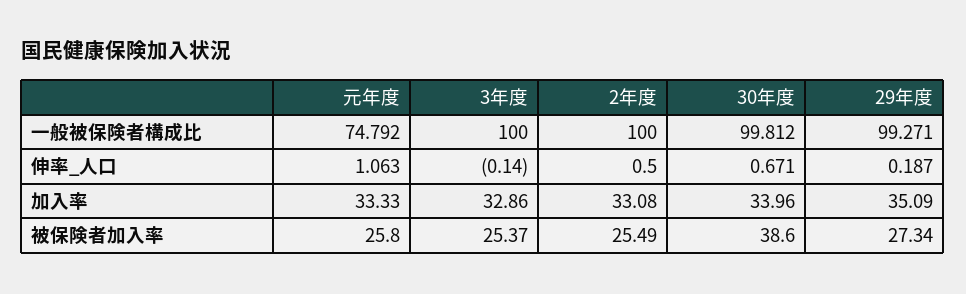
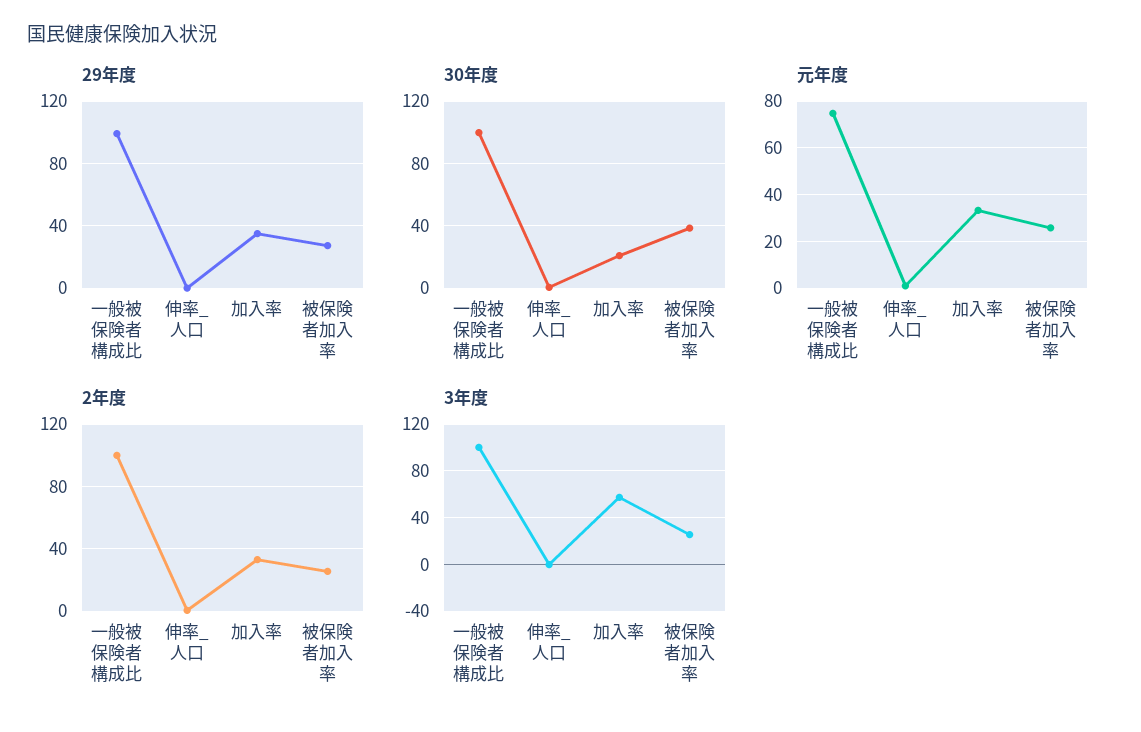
  {
    "元年度": {
      "一般被保険者構成比": 74.792,
      "伸率_人口": 1.063,
      "加入率": 33.33,
      "被保険者加入率": 25.8
    },
    "3年度": {
      "一般被保険者構成比": 100,
      "伸率_人口": -0.14,
-     "加入率": 32.86,
+     "加入率": 60,
      "被保険者加入率": 25.37
    },
    "2年度": {
      "一般被保険者構成比": 100,
      "伸率_人口": 0.5,
      "加入率": 33.08,
      "被保険者加入率": 25.49
    },
    "30年度": {
      "一般被保険者構成比": 99.812,
      "伸率_人口": 0.671,
-     "加入率": 33.96,
+     "加入率": 20,
      "被保険者加入率": 38.6
    },
    "29年度": {
      "一般被保険者構成比": 99.271,
      "伸率_人口": 0.187,
      "加入率": 35.09,
      "被保険者加入率": 27.34
    }
  }

